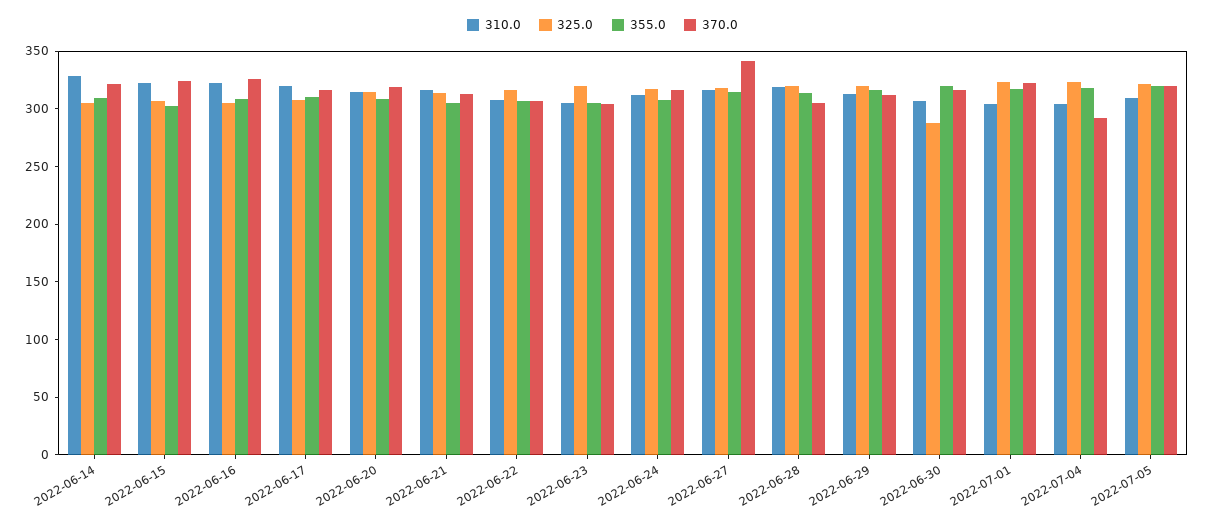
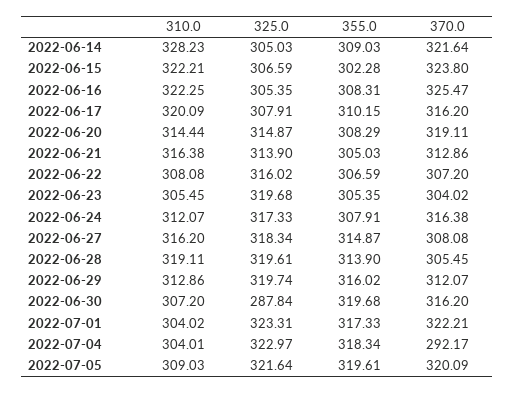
  {
    "310.0": {
      "2022-06-14": 328.23,
      "2022-06-15": 322.21,
      "2022-06-16": 322.25,
      "2022-06-17": 320.09,
      "2022-06-20": 314.44,
      "2022-06-21": 316.38,
      "2022-06-22": 308.08,
      "2022-06-23": 305.45,
      "2022-06-24": 312.07,
      "2022-06-27": 316.2,
      "2022-06-28": 319.11,
      "2022-06-29": 312.86,
      "2022-06-30": 307.2,
      "2022-07-01": 304.02,
      "2022-07-04": 304.01,
      "2022-07-05": 309.03
    },
    "325.0": {
      "2022-06-14": 305.03,
      "2022-06-15": 306.59,
      "2022-06-16": 305.35,
      "2022-06-17": 307.91,
      "2022-06-20": 314.87,
      "2022-06-21": 313.9,
      "2022-06-22": 316.02,
      "2022-06-23": 319.68,
      "2022-06-24": 317.33,
      "2022-06-27": 318.34,
      "2022-06-28": 319.61,
      "2022-06-29": 319.74,
      "2022-06-30": 287.84,
      "2022-07-01": 323.31,
      "2022-07-04": 322.97,
      "2022-07-05": 321.64
    },
    "355.0": {
      "2022-06-14": 309.03,
      "2022-06-15": 302.28,
      "2022-06-16": 308.31,
      "2022-06-17": 310.15,
      "2022-06-20": 308.29,
      "2022-06-21": 305.03,
      "2022-06-22": 306.59,
      "2022-06-23": 305.35,
      "2022-06-24": 307.91,
      "2022-06-27": 314.87,
      "2022-06-28": 313.9,
      "2022-06-29": 316.02,
      "2022-06-30": 319.68,
      "2022-07-01": 317.33,
      "2022-07-04": 318.34,
      "2022-07-05": 319.61
    },
    "370.0": {
      "2022-06-14": 321.64,
      "2022-06-15": 323.8,
      "2022-06-16": 325.47,
      "2022-06-17": 316.2,
      "2022-06-20": 319.11,
      "2022-06-21": 312.86,
      "2022-06-22": 307.2,
      "2022-06-23": 304.02,
      "2022-06-24": 316.38,
-     "2022-06-27": 340,
+     "2022-06-27": 308.08,
      "2022-06-28": 305.45,
      "2022-06-29": 312.07,
      "2022-06-30": 316.2,
      "2022-07-01": 322.21,
      "2022-07-04": 292.17,
      "2022-07-05": 320.09
    }
  }

